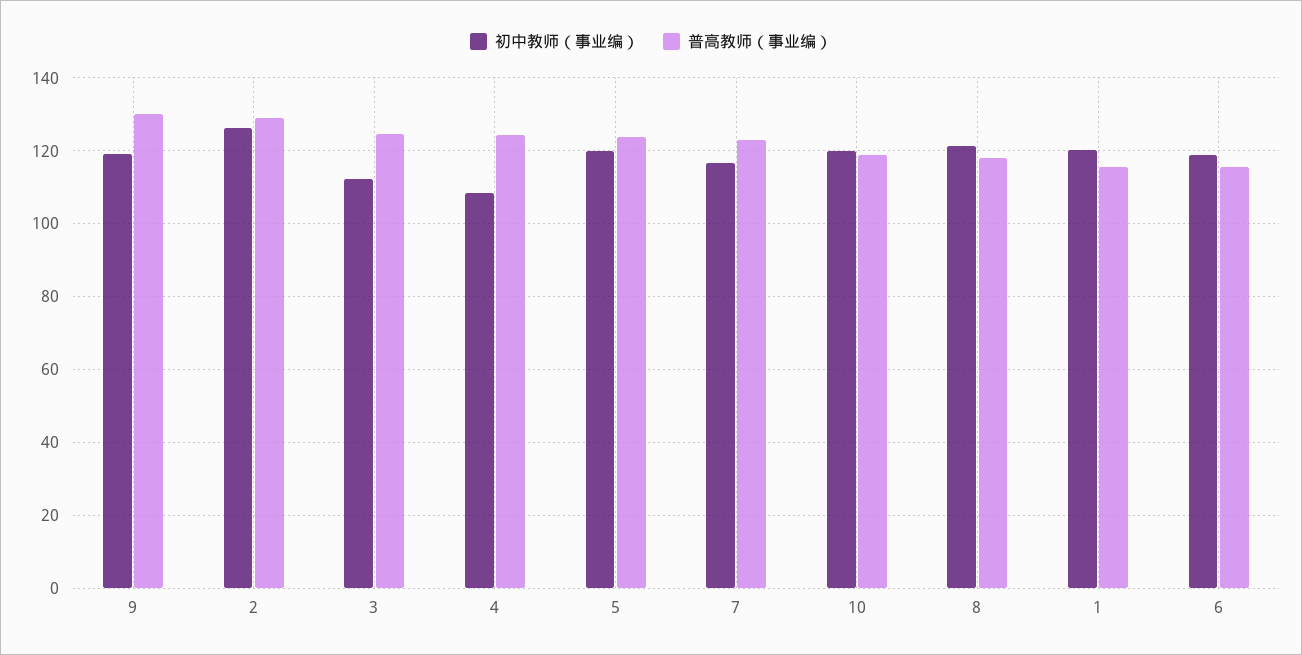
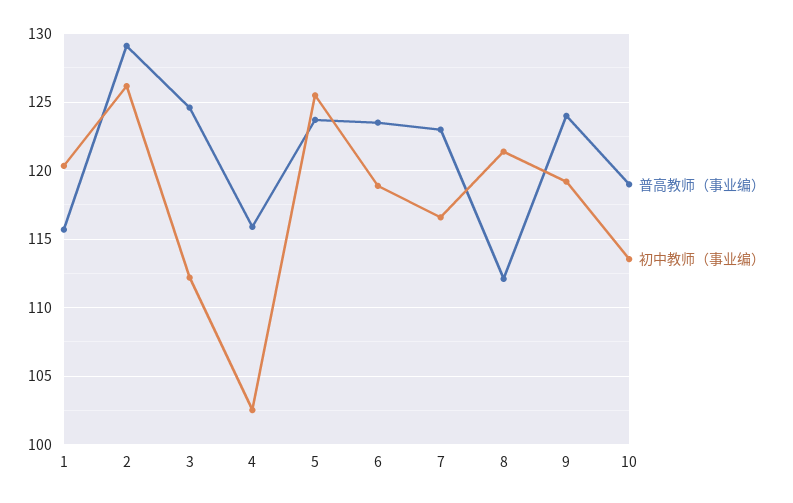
  {
    "初中教师（事业编）": {
      "9": 119,
      "2": 126,
      "3": 112,
-     "4": 108,
+     "4": 102.5,
-     "5": 120,
+     "5": 125.5,
      "7": 116.5,
-     "10": 120,
+     "10": 113.5,
      "8": 121.5,
      "1": 120.5,
      "6": 119
    },
    "普高教师（事业编）": {
-     "9": 130,
+     "9": 124,
      "2": 129,
      "3": 124.5,
-     "4": 124,
+     "4": 116,
      "5": 123.5,
      "7": 123,
      "10": 119,
-     "8": 118,
+     "8": 112,
      "1": 115.5,
-     "6": 116
+     "6": 123.5
    }
  }

